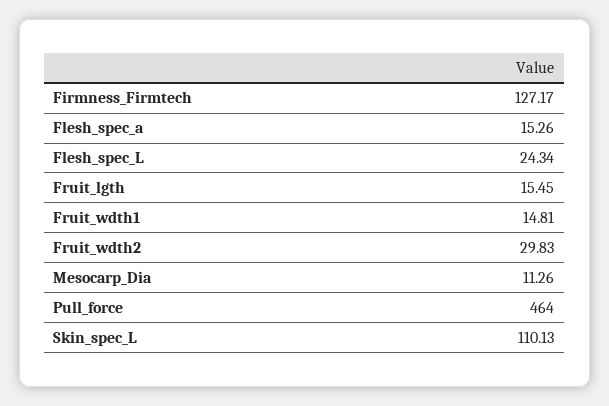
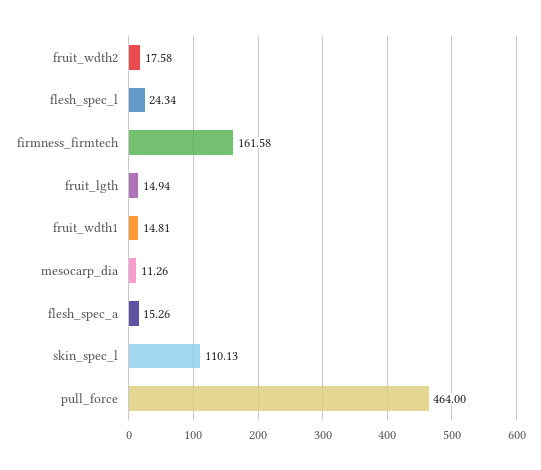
  {
-   "Firmness_Firmtech": 127.17,
+   "Firmness_Firmtech": 161.58,
    "Flesh_spec_a": 15.26,
    "Flesh_spec_L": 24.34,
-   "Fruit_lgth": 15.45,
+   "Fruit_lgth": 14.94,
    "Fruit_wdth1": 14.81,
-   "Fruit_wdth2": 29.83,
+   "Fruit_wdth2": 17.58,
    "Mesocarp_Dia": 11.26,
    "Pull_force": 464,
    "Skin_spec_L": 110.13
  }

